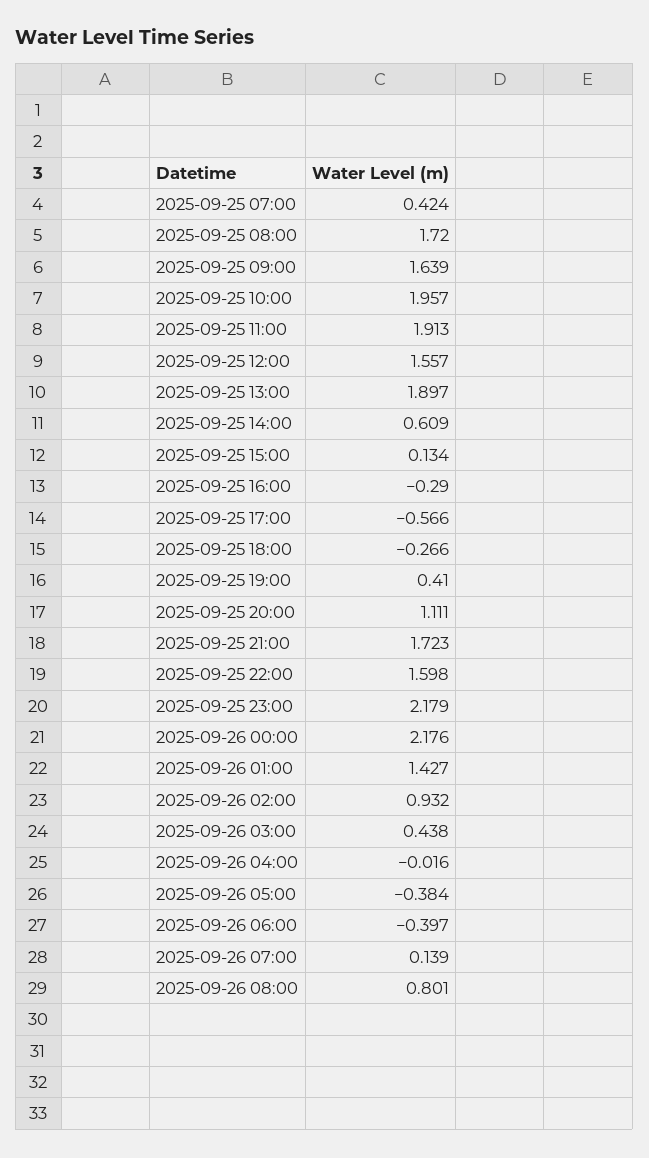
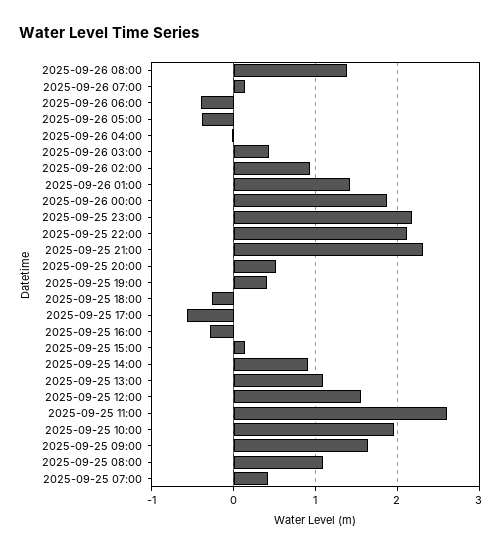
  {
    "2025-09-25 07:00": 0.424,
-   "2025-09-25 08:00": 1.72,
+   "2025-09-25 08:00": 1.1,
    "2025-09-25 09:00": 1.639,
    "2025-09-25 10:00": 1.957,
-   "2025-09-25 11:00": 1.913,
+   "2025-09-25 11:00": 2.6,
    "2025-09-25 12:00": 1.557,
-   "2025-09-25 13:00": 1.897,
+   "2025-09-25 13:00": 1.1,
-   "2025-09-25 14:00": 0.609,
+   "2025-09-25 14:00": 0.9,
    "2025-09-25 15:00": 0.134,
    "2025-09-25 16:00": -0.29,
    "2025-09-25 17:00": -0.566,
    "2025-09-25 18:00": -0.266,
    "2025-09-25 19:00": 0.41,
-   "2025-09-25 20:00": 1.111,
+   "2025-09-25 20:00": 0.5,
-   "2025-09-25 21:00": 1.723,
+   "2025-09-25 21:00": 2.3,
-   "2025-09-25 22:00": 1.598,
+   "2025-09-25 22:00": 2.1,
    "2025-09-25 23:00": 2.179,
-   "2025-09-26 00:00": 2.176,
+   "2025-09-26 00:00": 1.9,
    "2025-09-26 01:00": 1.427,
    "2025-09-26 02:00": 0.932,
    "2025-09-26 03:00": 0.438,
    "2025-09-26 04:00": -0.016,
    "2025-09-26 05:00": -0.384,
    "2025-09-26 06:00": -0.397,
    "2025-09-26 07:00": 0.139,
-   "2025-09-26 08:00": 0.801
+   "2025-09-26 08:00": 1.4
  }

